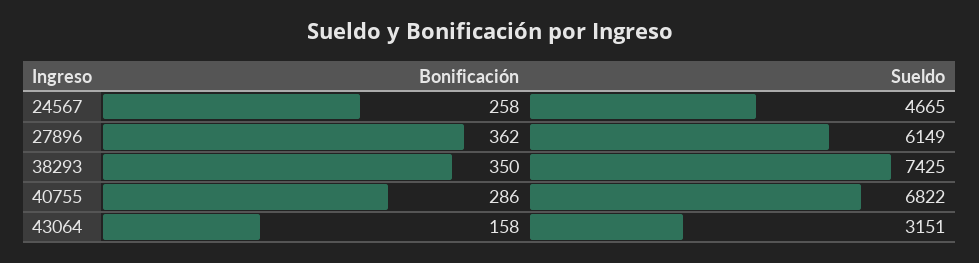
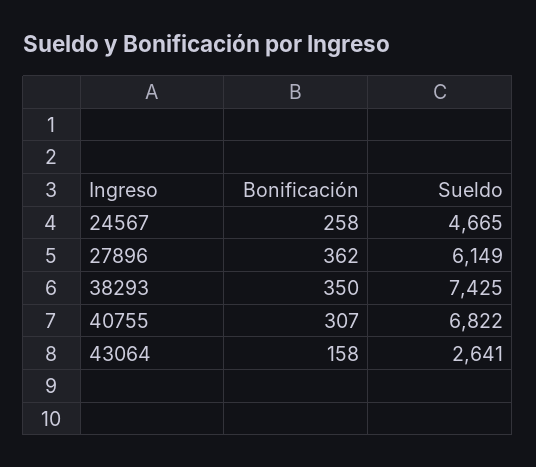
  {
    "Bonificación": {
      "24567": 258,
      "27896": 362,
      "38293": 350,
-     "40755": 286,
+     "40755": 307,
      "43064": 158
    },
    "Sueldo": {
      "24567": 4665,
      "27896": 6149,
      "38293": 7425,
      "40755": 6822,
-     "43064": 3151
+     "43064": 2641
    }
  }

